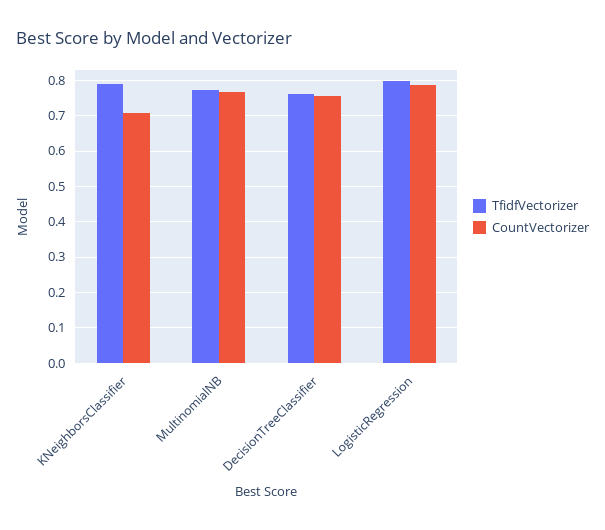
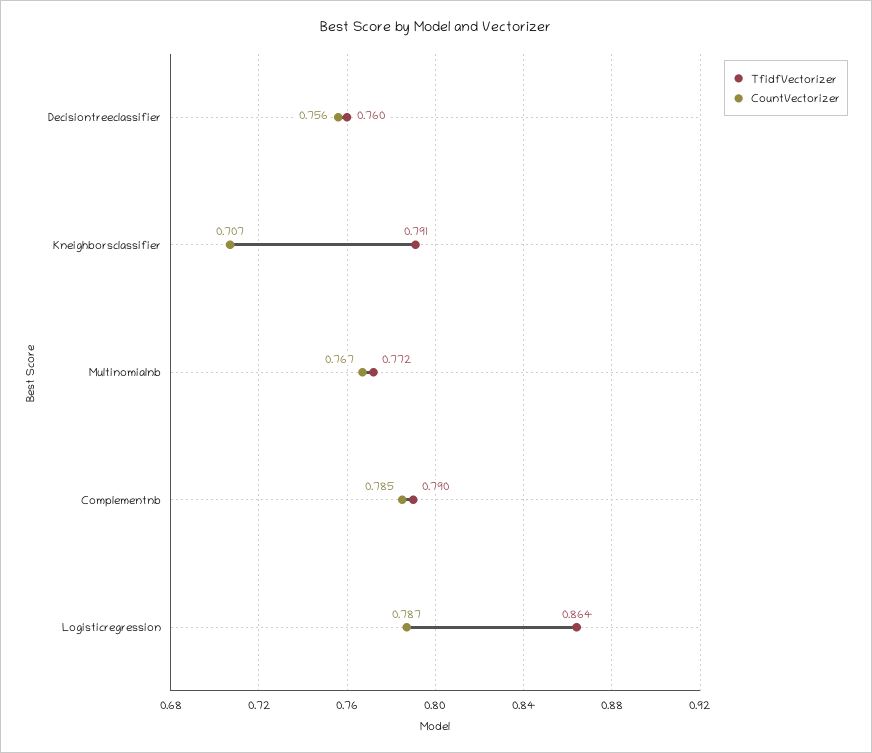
  {
    "TfidfVectorizer": {
      "KNeighborsClassifier": 0.791,
      "MultinomialNB": 0.772,
      "DecisionTreeClassifier": 0.76,
-     "LogisticRegression": 0.8
+     "LogisticRegression": 0.864,
+     "Complementnb": 0.79
    },
    "CountVectorizer": {
      "KNeighborsClassifier": 0.707,
      "MultinomialNB": 0.767,
      "DecisionTreeClassifier": 0.756,
-     "LogisticRegression": 0.787
+     "LogisticRegression": 0.787,
+     "Complementnb": 0.785
    }
  }

